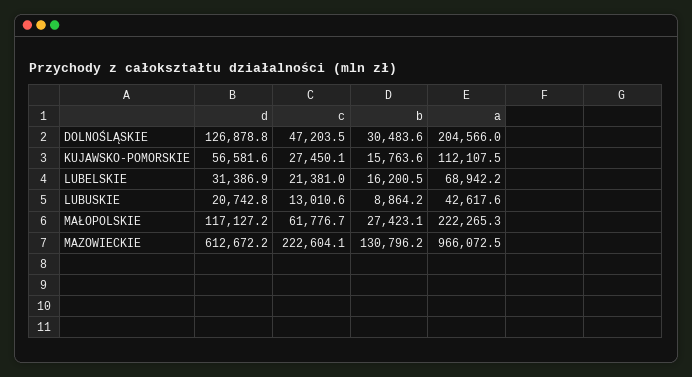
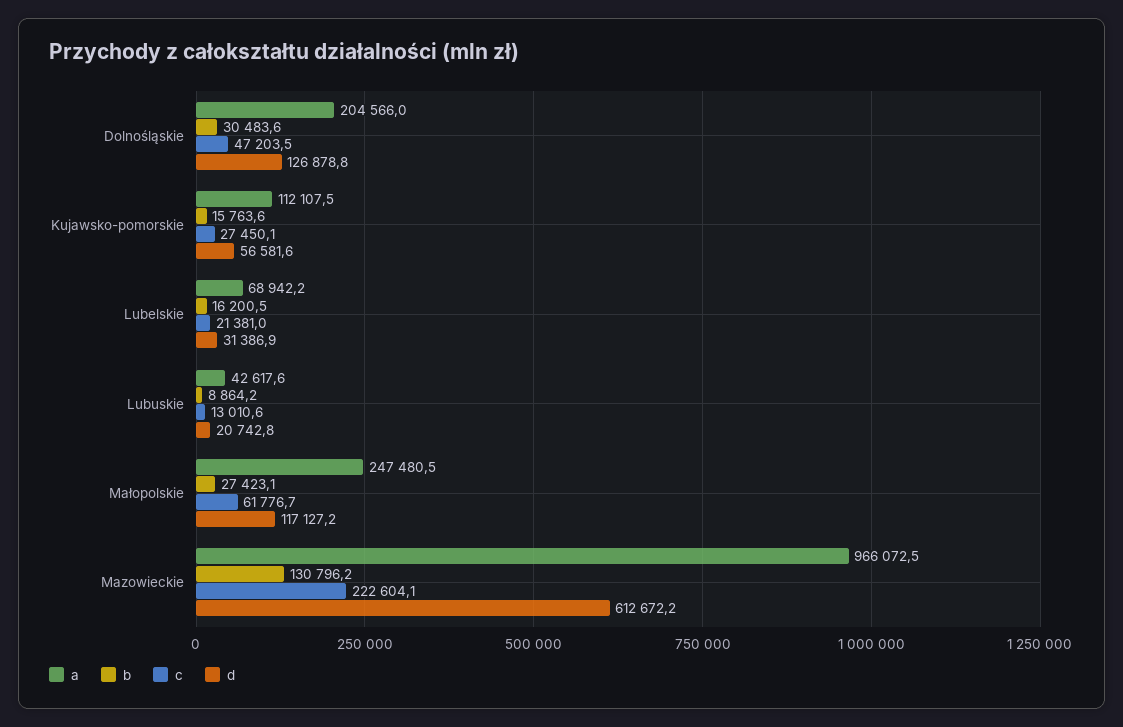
  {
    "d": {
      "DOLNOŚLĄSKIE": 126878.8,
      "KUJAWSKO-POMORSKIE": 56581.6,
      "LUBELSKIE": 31386.9,
      "LUBUSKIE": 20742.8,
      "MAŁOPOLSKIE": 117127.2,
      "MAZOWIECKIE": 612672.2
    },
    "c": {
      "DOLNOŚLĄSKIE": 47203.5,
      "KUJAWSKO-POMORSKIE": 27450.1,
      "LUBELSKIE": 21381,
      "LUBUSKIE": 13010.6,
      "MAŁOPOLSKIE": 61776.7,
      "MAZOWIECKIE": 222604.1
    },
    "b": {
      "DOLNOŚLĄSKIE": 30483.6,
      "KUJAWSKO-POMORSKIE": 15763.6,
      "LUBELSKIE": 16200.5,
      "LUBUSKIE": 8864.2,
      "MAŁOPOLSKIE": 27423.1,
      "MAZOWIECKIE": 130796.2
    },
    "a": {
      "DOLNOŚLĄSKIE": 204566,
      "KUJAWSKO-POMORSKIE": 112107.5,
      "LUBELSKIE": 68942.2,
      "LUBUSKIE": 42617.6,
-     "MAŁOPOLSKIE": 222265.3,
+     "MAŁOPOLSKIE": 247480.5,
      "MAZOWIECKIE": 966072.5
    }
  }

